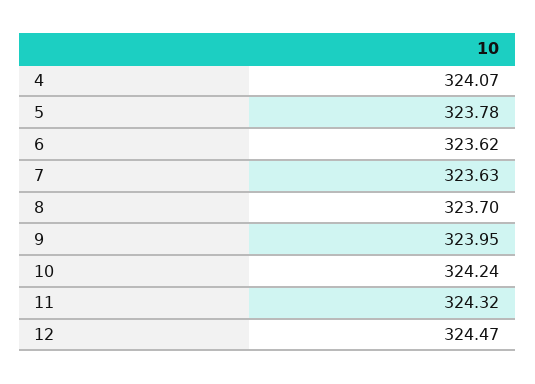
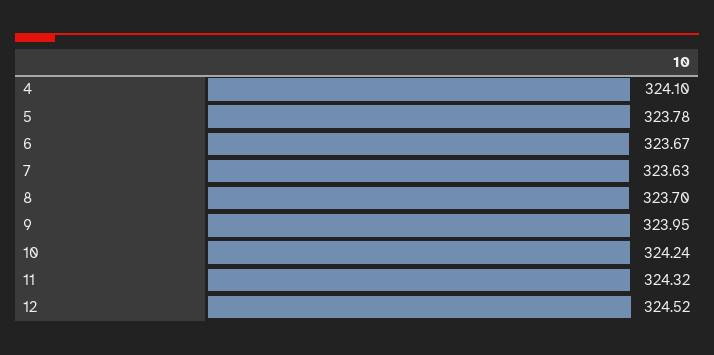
  {
-   "4": 324.07,
+   "4": 324.1,
    "5": 323.78,
-   "6": 323.62,
+   "6": 323.67,
    "7": 323.63,
    "8": 323.7,
    "9": 323.95,
    "10": 324.24,
    "11": 324.32,
-   "12": 324.47
+   "12": 324.52
  }

